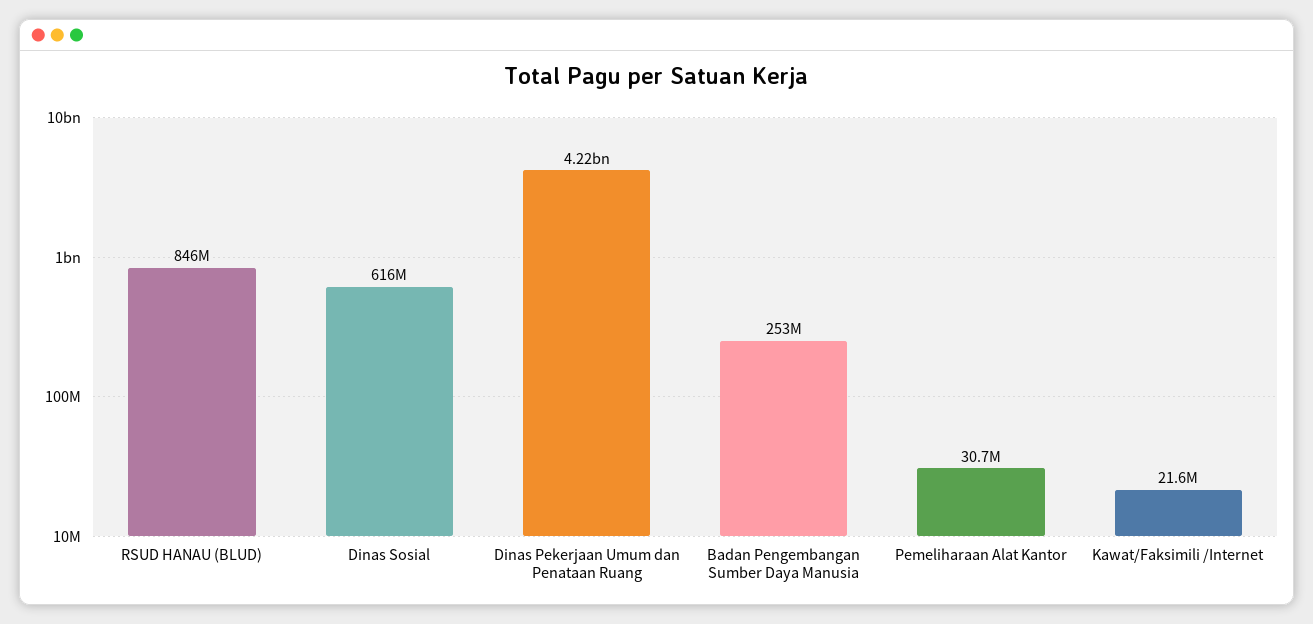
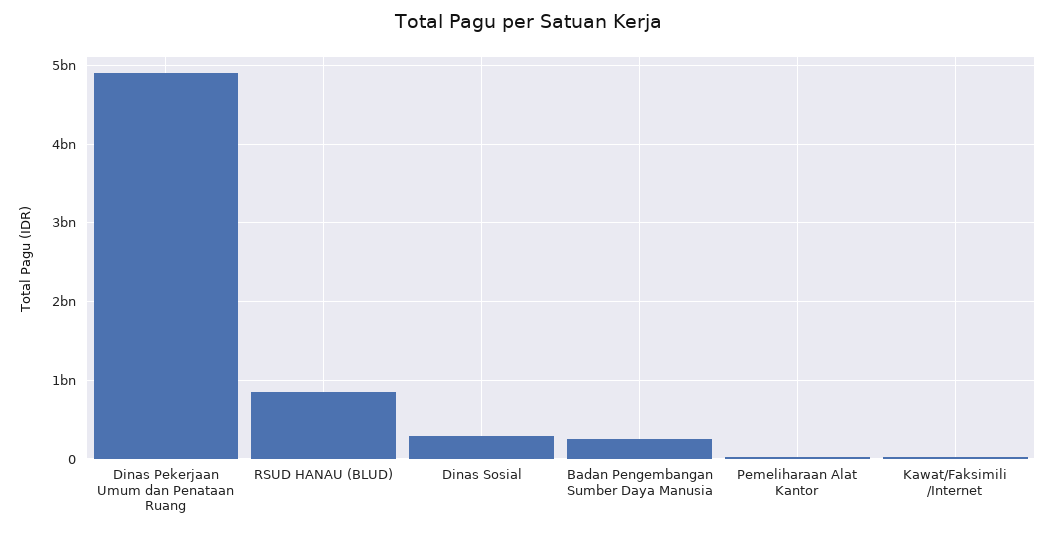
  {
    "RSUD HANAU (BLUD)": 846000000,
-   "Dinas Sosial": 616000000,
+   "Dinas Sosial": 300000000,
-   "Dinas Pekerjaan Umum dan Penataan Ruang": 4220000000,
+   "Dinas Pekerjaan Umum dan Penataan Ruang": 4900000000,
    "Badan Pengembangan Sumber Daya Manusia": 253000000,
    "Pemeliharaan Alat Kantor": 30700000,
    "Kawat/Faksimili /Internet": 21600000
  }

